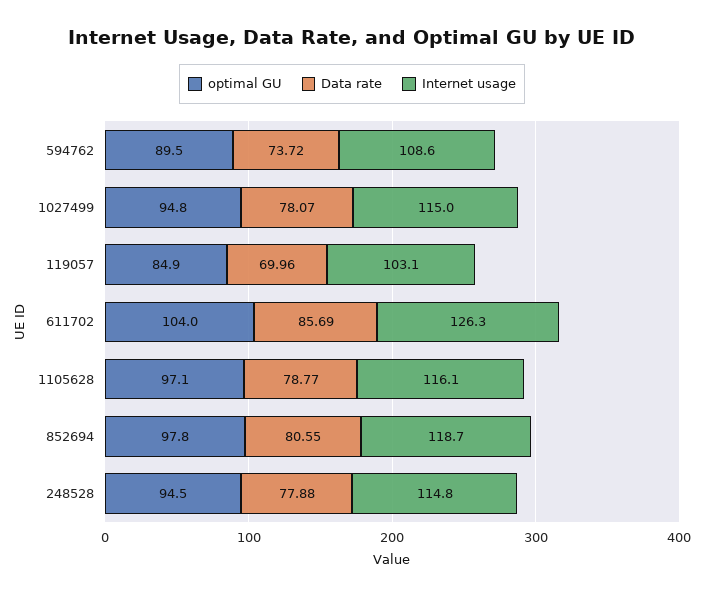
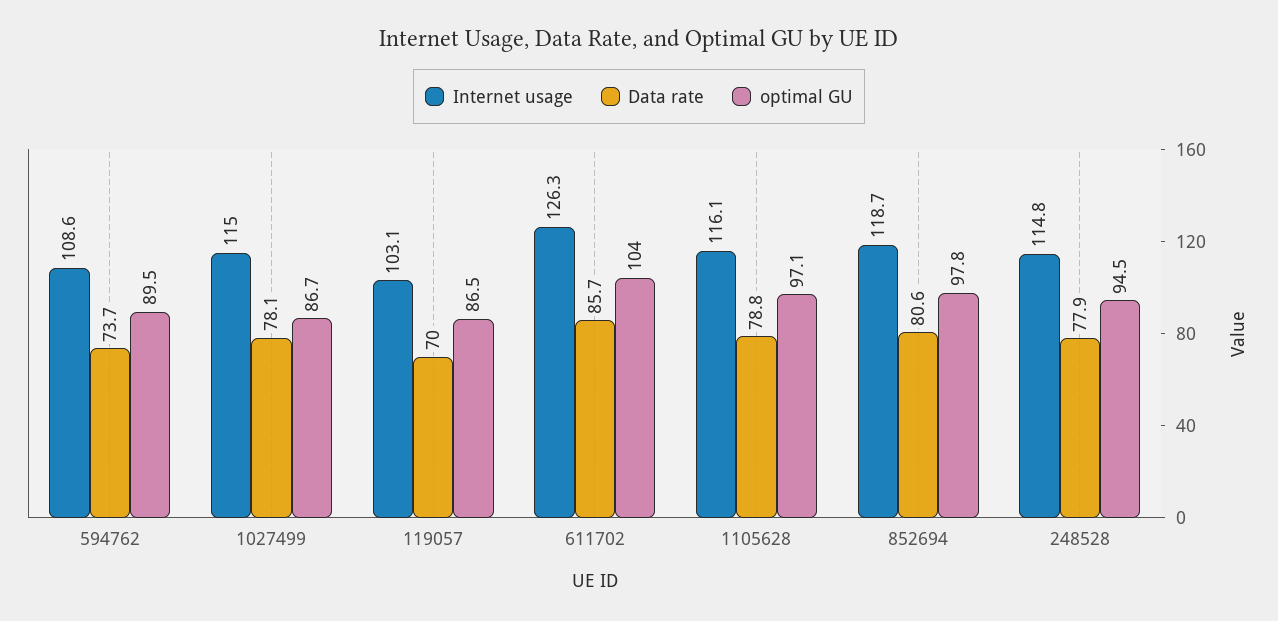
  {
    "optimal GU": {
      "594762": 89.5,
-     "1027499": 94.8,
+     "1027499": 86.7,
-     "119057": 84.9,
+     "119057": 86.5,
      "611702": 104,
      "1105628": 97.1,
      "852694": 97.8,
      "248528": 94.5
    },
    "Data rate": {
      "594762": 73.72,
      "1027499": 78.07,
      "119057": 69.96,
      "611702": 85.69,
      "1105628": 78.77,
      "852694": 80.55,
      "248528": 77.88
    },
    "Internet usage": {
      "594762": 108.6,
      "1027499": 115,
      "119057": 103.1,
      "611702": 126.3,
      "1105628": 116.1,
      "852694": 118.7,
      "248528": 114.8
    }
  }

